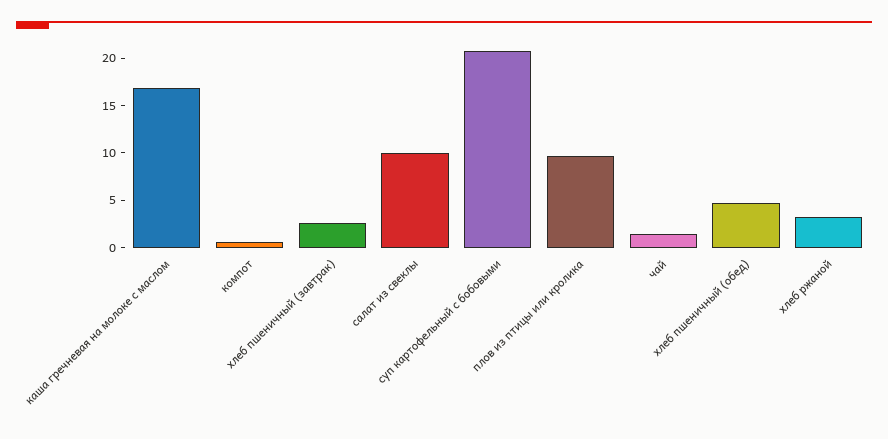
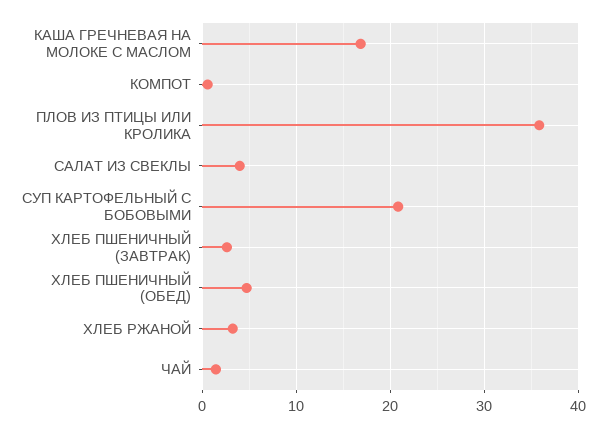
  {
    "каша гречневая на молоке с маслом": 17,
    "компот": 1,
    "хлеб пшеничный (завтрак)": 3,
-   "салат из свеклы": 10,
+   "салат из свеклы": 4,
    "суп картофельный с бобовыми": 21,
-   "плов из птицы или кролика": 10,
+   "плов из птицы или кролика": 36,
    "чай": 1,
    "хлеб пшеничный (обед)": 5,
    "хлеб ржаной": 3
  }

